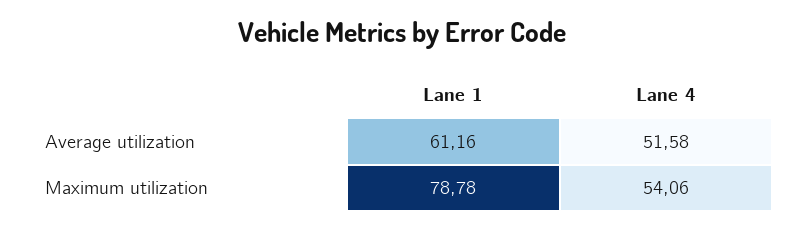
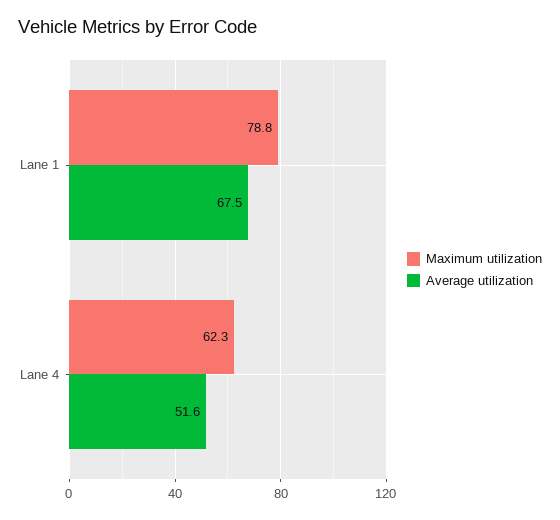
  {
    "Average utilization": {
-     "Lane 1": 61.16,
+     "Lane 1": 67.5,
      "Lane 4": 51.58
    },
    "Maximum utilization": {
      "Lane 1": 78.78,
-     "Lane 4": 54.06
+     "Lane 4": 62.3
    }
  }

